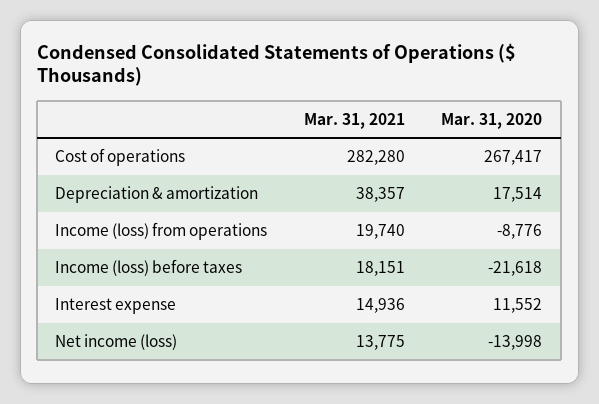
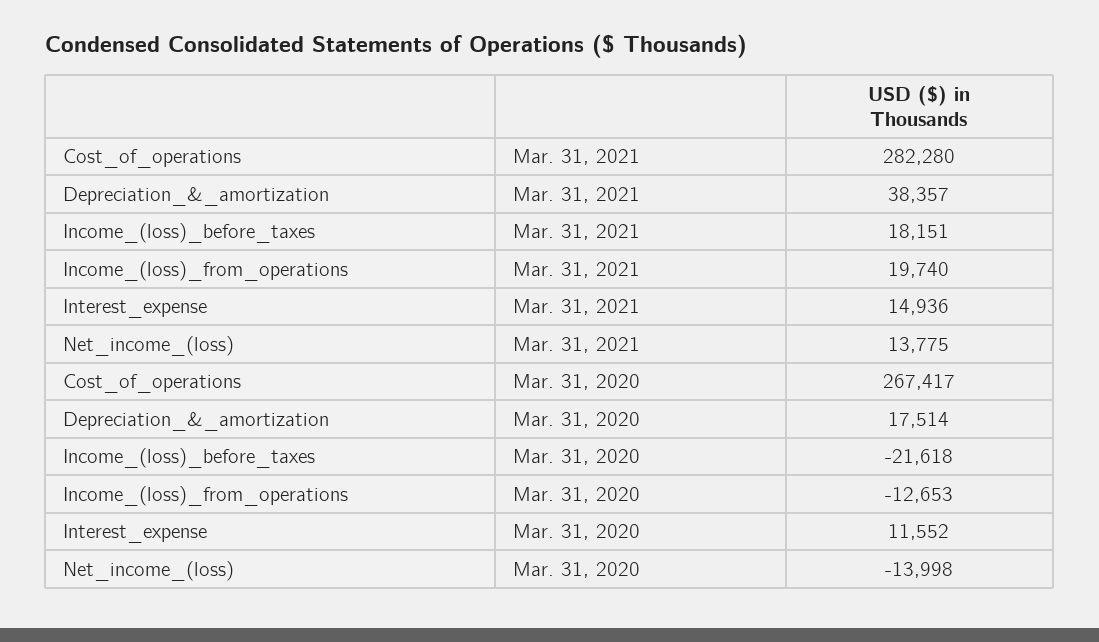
  {
    "Mar. 31, 2021": {
      "Cost of operations": 282280,
      "Depreciation & amortization": 38357,
      "Income (loss) from operations": 19740,
      "Income (loss) before taxes": 18151,
      "Interest expense": 14936,
      "Net income (loss)": 13775
    },
    "Mar. 31, 2020": {
      "Cost of operations": 267417,
      "Depreciation & amortization": 17514,
-     "Income (loss) from operations": -8776,
+     "Income (loss) from operations": -12653,
      "Income (loss) before taxes": -21618,
      "Interest expense": 11552,
      "Net income (loss)": -13998
    }
  }

